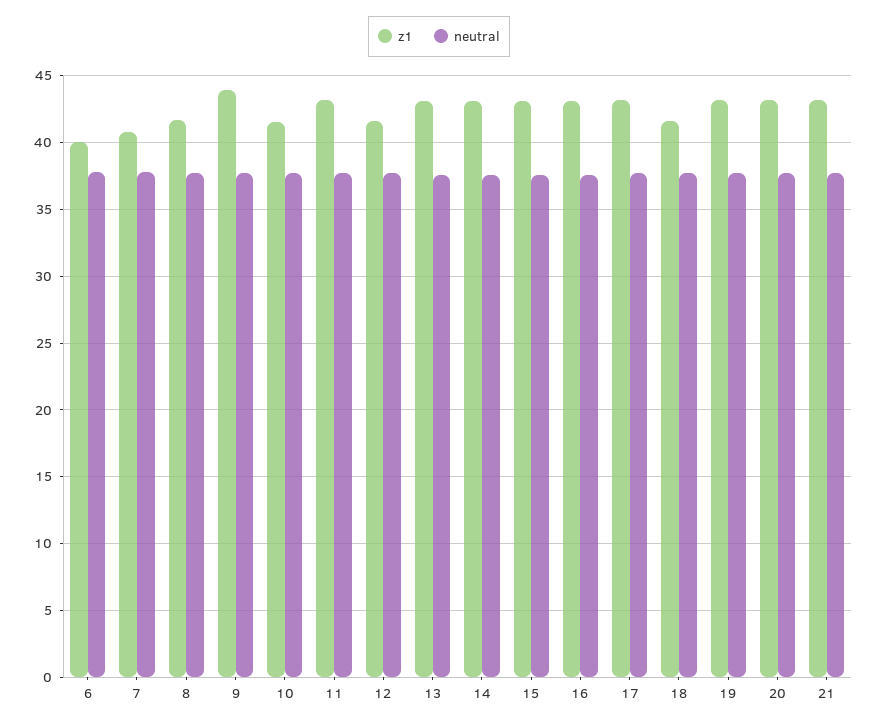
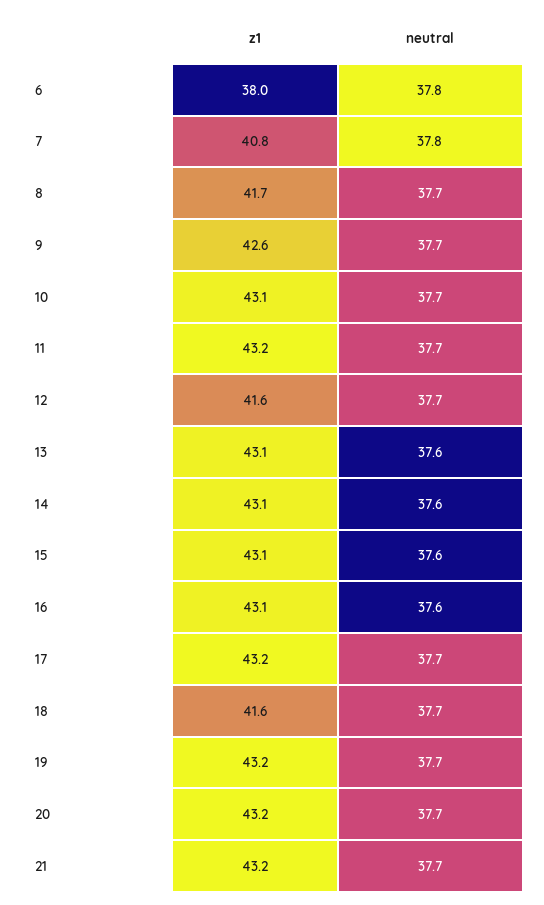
  {
    "z1": {
-     "6": 40,
+     "6": 38,
      "7": 40.8,
      "8": 41.7,
-     "9": 44,
+     "9": 42.6,
-     "10": 41.5,
+     "10": 43.1,
      "11": 43.2,
      "12": 41.6,
      "13": 43.1,
      "14": 43.1,
      "15": 43.1,
      "16": 43.1,
      "17": 43.2,
      "18": 41.6,
      "19": 43.2,
      "20": 43.2,
      "21": 43.2
    },
    "neutral": {
      "6": 37.8,
      "7": 37.8,
      "8": 37.7,
      "9": 37.7,
      "10": 37.7,
      "11": 37.7,
      "12": 37.7,
      "13": 37.6,
      "14": 37.6,
      "15": 37.6,
      "16": 37.6,
      "17": 37.7,
      "18": 37.7,
      "19": 37.7,
      "20": 37.7,
      "21": 37.7
    }
  }

